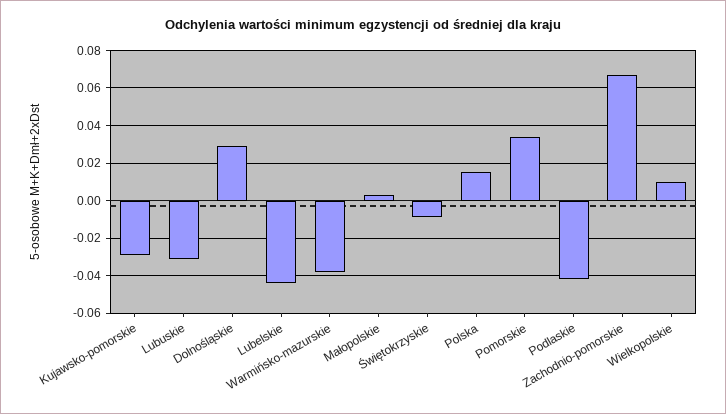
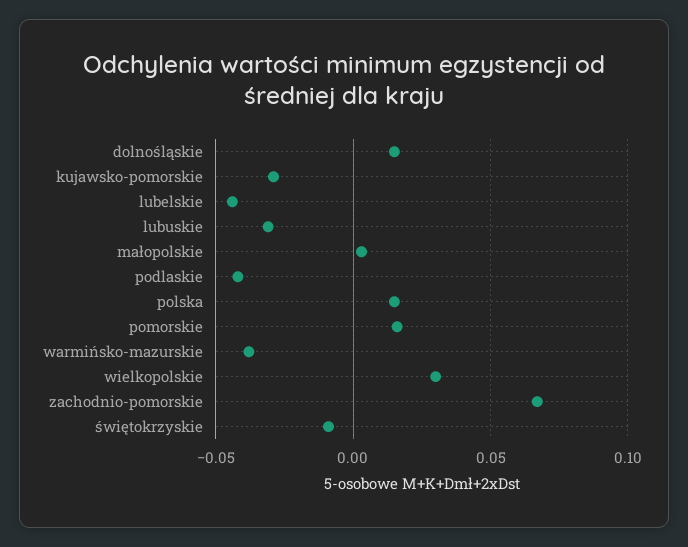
  {
    "Kujawsko-pomorskie": -0.03,
    "Lubuskie": -0.03,
-   "Dolnośląskie": 0.03,
+   "Dolnośląskie": 0.015,
    "Lubelskie": -0.045,
    "Warmińsko-mazurskie": -0.04,
    "Małopolskie": 0.005,
    "Świętokrzyskie": -0.01,
    "Polska": 0.015,
-   "Pomorskie": 0.035,
+   "Pomorskie": 0.015,
    "Podlaskie": -0.04,
    "Zachodnio-pomorskie": 0.065,
-   "Wielkopolskie": 0.01
+   "Wielkopolskie": 0.03
  }

